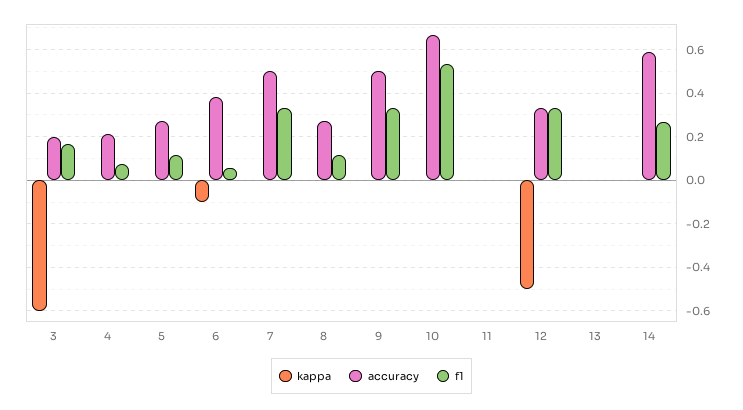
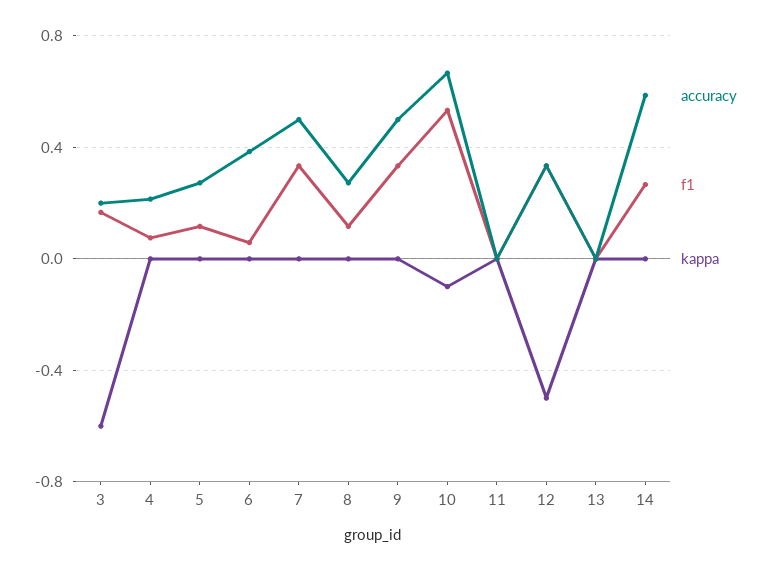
  {
    "kappa": {
      "3": -0.6,
      "4": 0,
      "5": 0,
-     "6": -0.1,
+     "6": 0,
      "7": 0,
      "8": 0,
      "9": 0,
-     "10": 0,
+     "10": -0.1,
      "11": 0,
      "12": -0.5,
      "13": 0,
      "14": 0
    },
    "accuracy": {
      "3": 0.2,
      "4": 0.2,
      "5": 0.25,
      "6": 0.4,
      "7": 0.5,
      "8": 0.25,
      "9": 0.5,
      "10": 0.65,
      "11": 0,
      "12": 0.35,
      "13": 0,
      "14": 0.6
    },
    "f1": {
      "3": 0.15,
      "4": 0.1,
      "5": 0.1,
      "6": 0.05,
      "7": 0.35,
      "8": 0.1,
      "9": 0.35,
      "10": 0.55,
      "11": 0,
      "12": 0.35,
      "13": 0,
      "14": 0.25
    }
  }

